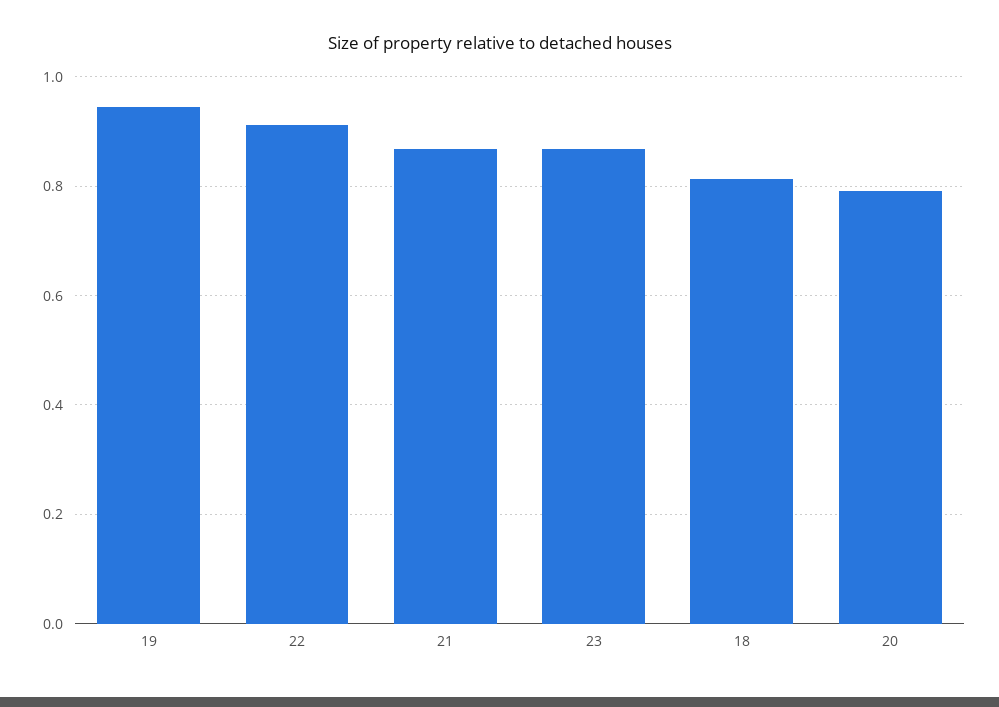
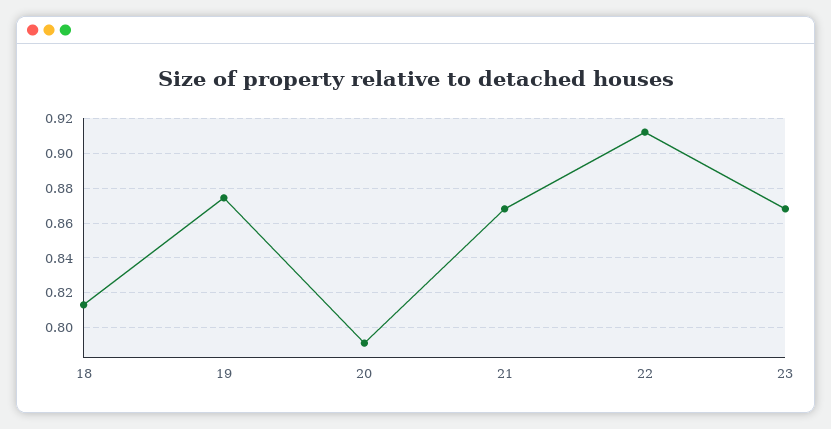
  {
-   "19": 0.94,
+   "19": 0.875,
    "22": 0.91,
    "21": 0.87,
    "23": 0.87,
    "18": 0.815,
    "20": 0.79
  }

